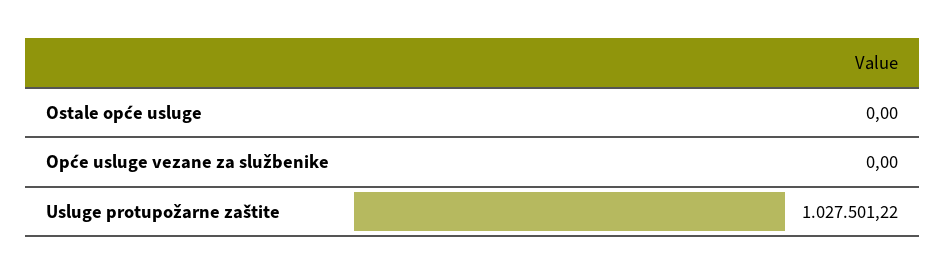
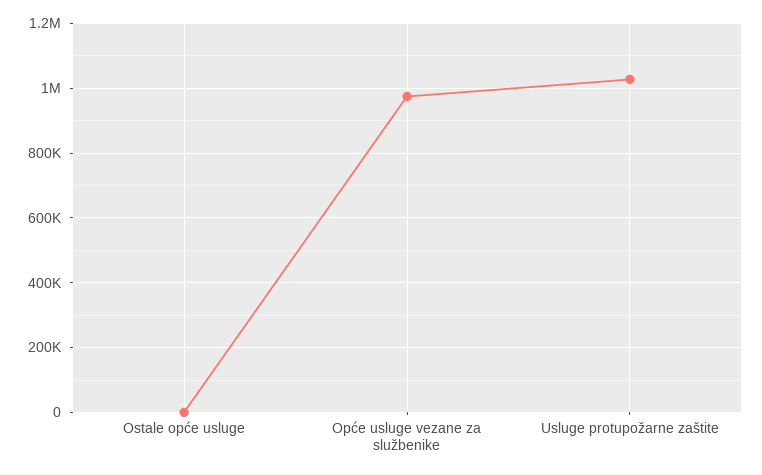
  {
    "Ostale opće usluge": 0,
-   "Opće usluge vezane za službenike": 0,
+   "Opće usluge vezane za službenike": 980000,
    "Usluge protupožarne zaštite": 1027501.22
  }

